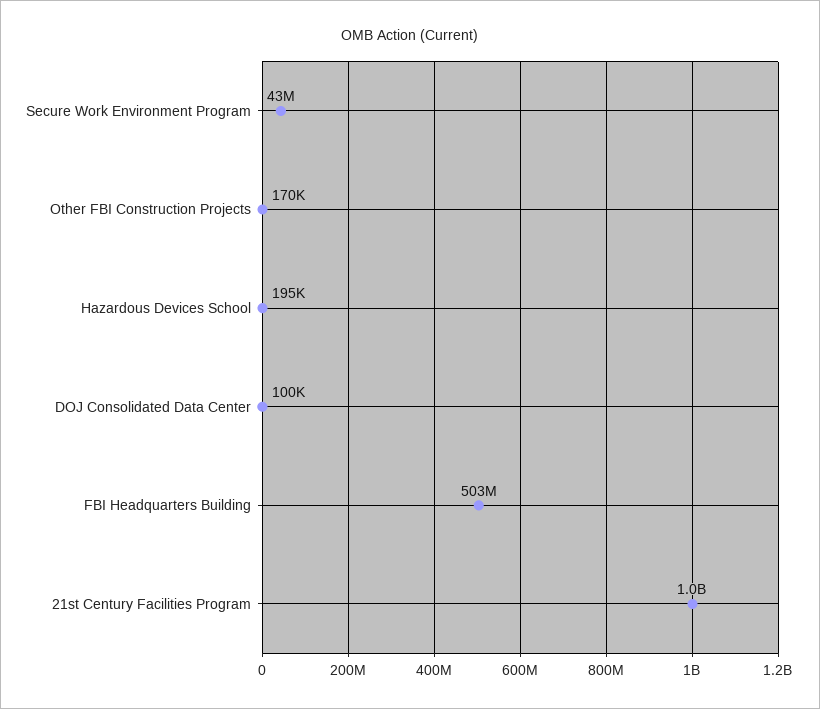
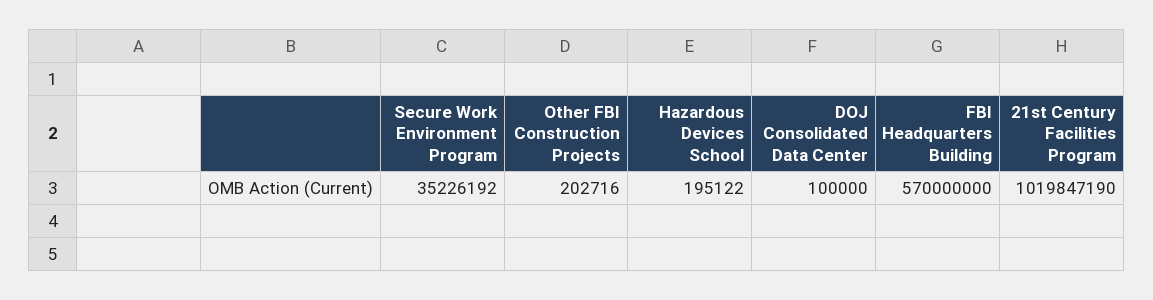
  {
-   "Secure Work Environment Program": 43000000,
+   "Secure Work Environment Program": 35226192,
-   "Other FBI Construction Projects": 170000,
+   "Other FBI Construction Projects": 202716,
    "Hazardous Devices School": 195122,
    "DOJ Consolidated Data Center": 100000,
-   "FBI Headquarters Building": 503000000,
+   "FBI Headquarters Building": 570000000,
    "21st Century Facilities Program": 1019847190
  }

